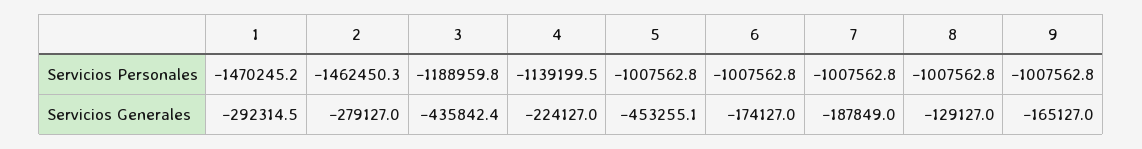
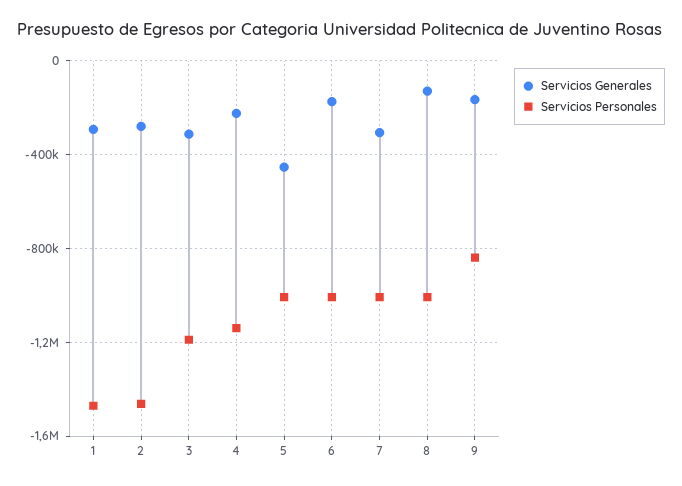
  {
    "Servicios Personales": {
      "1": -1470245.2,
      "2": -1462450.3,
      "3": -1188959.8,
      "4": -1139199.5,
      "5": -1007562.8,
      "6": -1007562.8,
      "7": -1007562.8,
      "8": -1007562.8,
-     "9": -1007562.8
+     "9": -850000
    },
    "Servicios Generales": {
      "1": -292314.5,
      "2": -279127,
-     "3": -435842.4,
+     "3": -300000,
      "4": -224127,
      "5": -453255.1,
      "6": -174127,
-     "7": -187849,
+     "7": -300000,
      "8": -129127,
      "9": -165127
    }
  }

